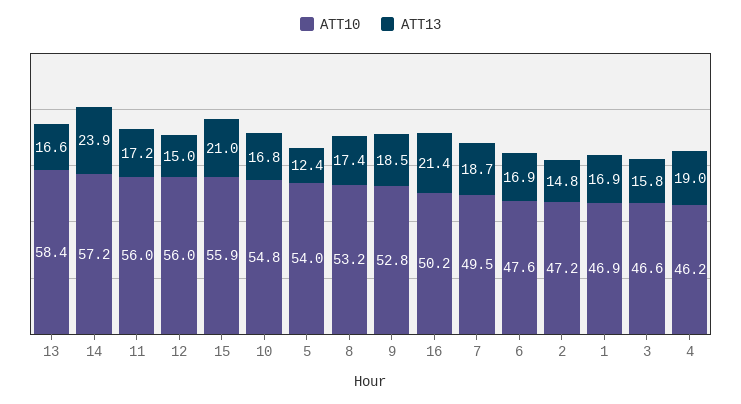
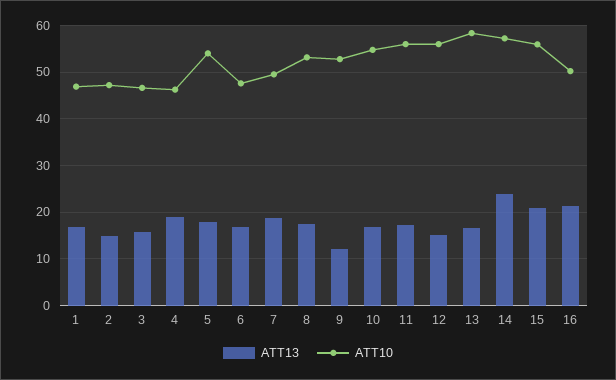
  {
    "ATT10": {
      "13": 58.4,
      "14": 57.2,
      "11": 56,
      "12": 56,
      "15": 55.9,
      "10": 54.8,
      "5": 54,
      "8": 53.2,
      "9": 52.8,
      "16": 50.2,
      "7": 49.5,
      "6": 47.6,
      "2": 47.2,
      "1": 46.9,
      "3": 46.6,
      "4": 46.2
    },
    "ATT13": {
      "13": 16.6,
      "14": 23.9,
      "11": 17.2,
      "12": 15,
      "15": 21,
      "10": 16.8,
-     "5": 12.4,
+     "5": 18,
      "8": 17.4,
-     "9": 18.5,
+     "9": 12,
      "16": 21.4,
      "7": 18.7,
      "6": 16.9,
      "2": 14.8,
      "1": 16.9,
      "3": 15.8,
      "4": 19
    }
  }

